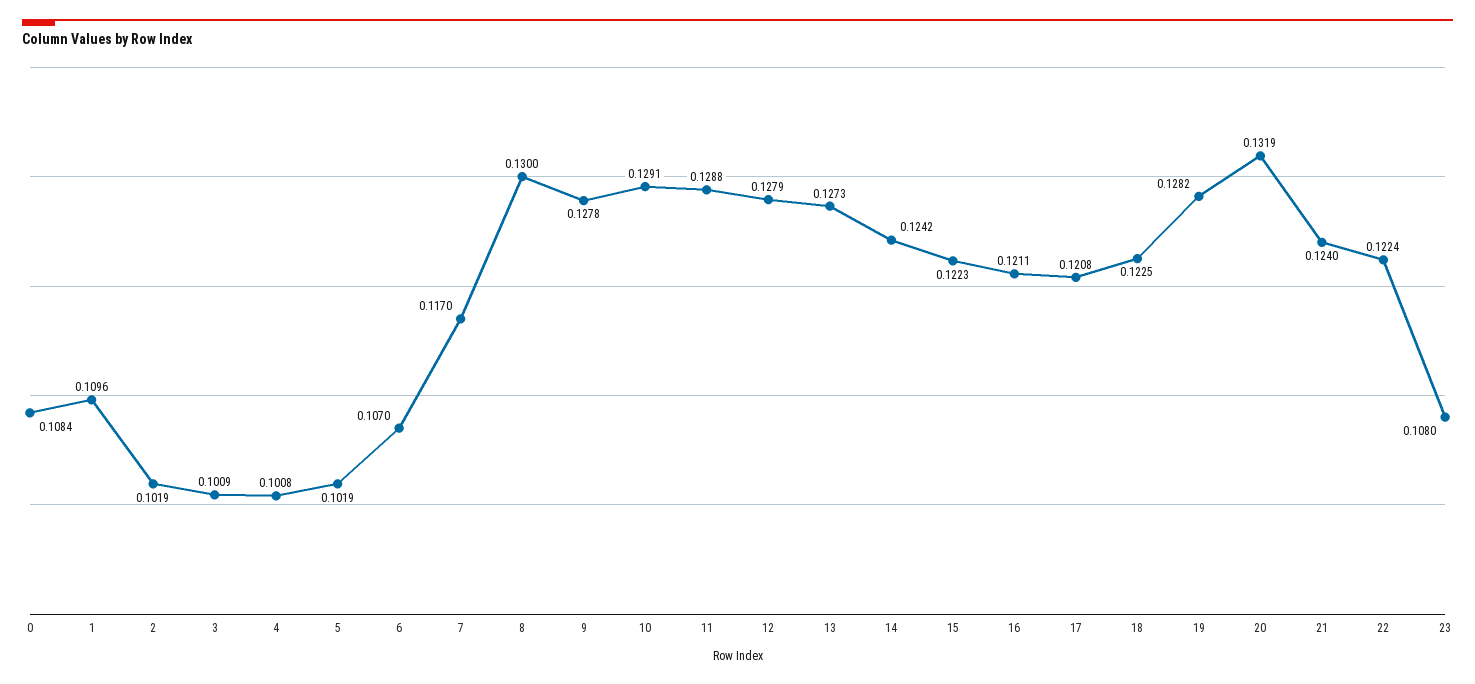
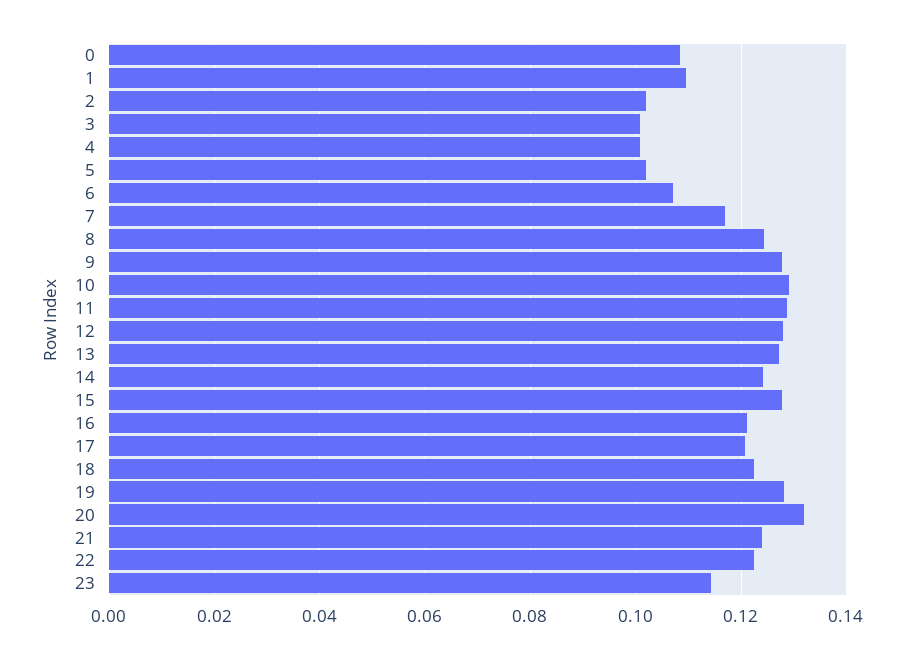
  {
    "0": 0.1084,
    "1": 0.1096,
    "2": 0.1019,
    "3": 0.1009,
    "4": 0.1008,
    "5": 0.1019,
    "6": 0.107,
    "7": 0.117,
-   "8": 0.13,
+   "8": 0.124,
    "9": 0.1278,
    "10": 0.1291,
    "11": 0.1288,
    "12": 0.1279,
    "13": 0.1273,
    "14": 0.1242,
-   "15": 0.1223,
+   "15": 0.128,
    "16": 0.1211,
    "17": 0.1208,
    "18": 0.1225,
    "19": 0.1282,
    "20": 0.1319,
    "21": 0.124,
    "22": 0.1224,
-   "23": 0.108
+   "23": 0.114
  }

